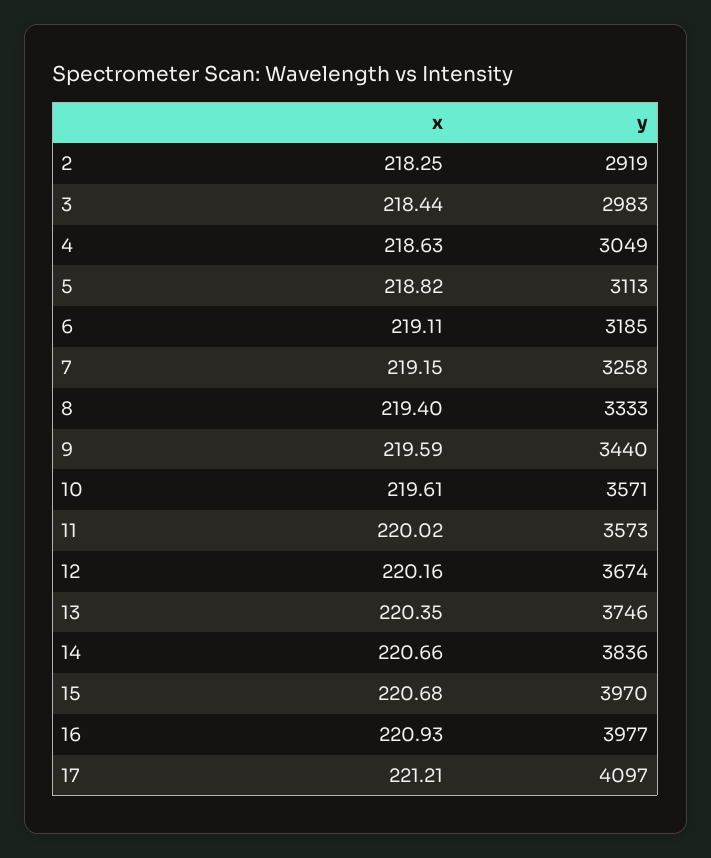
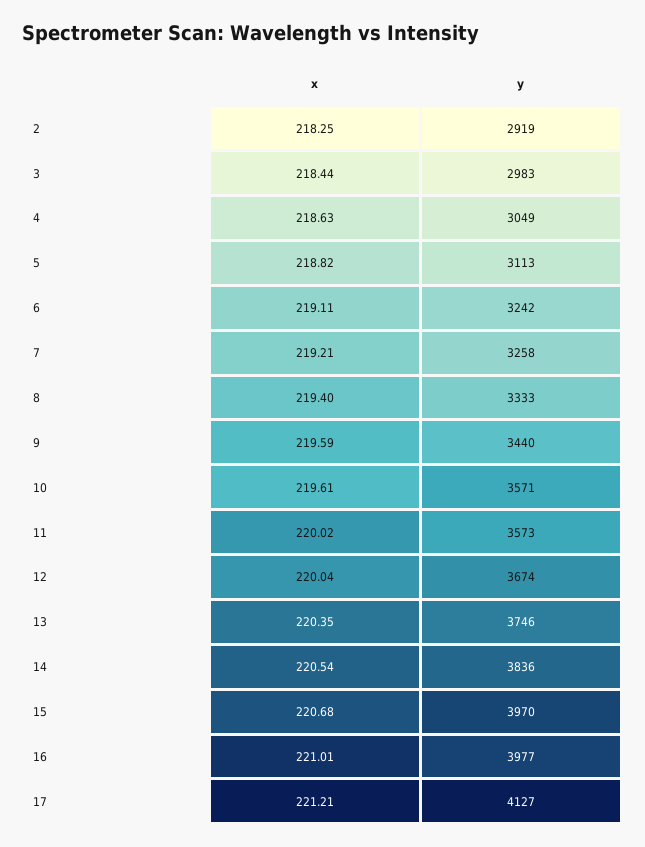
  {
    "x": {
      "2": 218.25,
      "3": 218.44,
      "4": 218.63,
      "5": 218.82,
      "6": 219.11,
-     "7": 219.15,
+     "7": 219.21,
      "8": 219.4,
      "9": 219.59,
      "10": 219.61,
      "11": 220.02,
-     "12": 220.16,
+     "12": 220.04,
      "13": 220.35,
-     "14": 220.66,
+     "14": 220.54,
      "15": 220.68,
-     "16": 220.93,
+     "16": 221.01,
      "17": 221.21
    },
    "y": {
      "2": 2919,
      "3": 2983,
      "4": 3049,
      "5": 3113,
-     "6": 3185,
+     "6": 3242,
      "7": 3258,
      "8": 3333,
      "9": 3440,
      "10": 3571,
      "11": 3573,
      "12": 3674,
      "13": 3746,
      "14": 3836,
      "15": 3970,
      "16": 3977,
-     "17": 4097
+     "17": 4127
    }
  }

